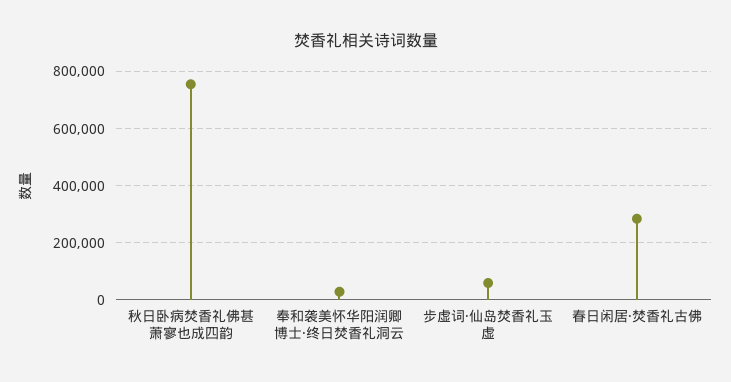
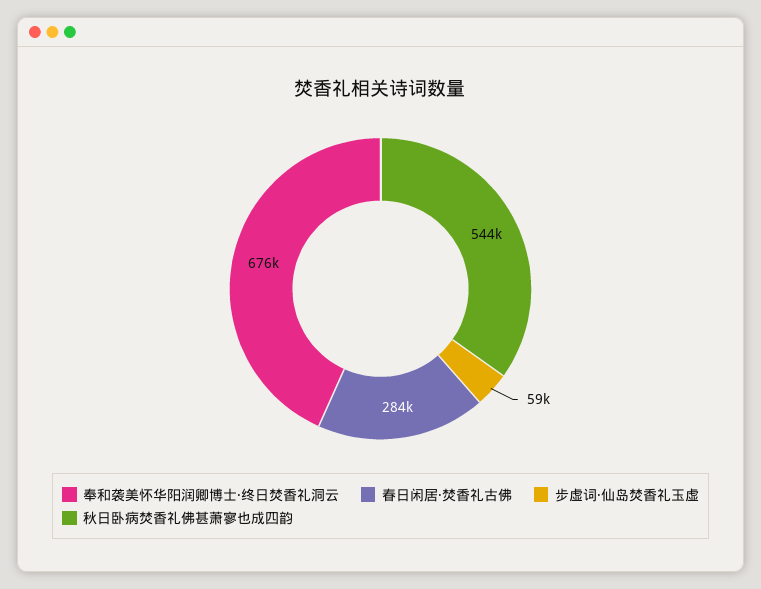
  {
-   "秋日卧病焚香礼佛甚萧寥也成四韵": 750000,
+   "秋日卧病焚香礼佛甚萧寥也成四韵": 544000,
-   "奉和袭美怀华阳润卿博士·终日焚香礼洞云": 25000,
+   "奉和袭美怀华阳润卿博士·终日焚香礼洞云": 676000,
    "步虚词·仙岛焚香礼玉虚": 59000,
    "春日闲居·焚香礼古佛": 284000
  }

